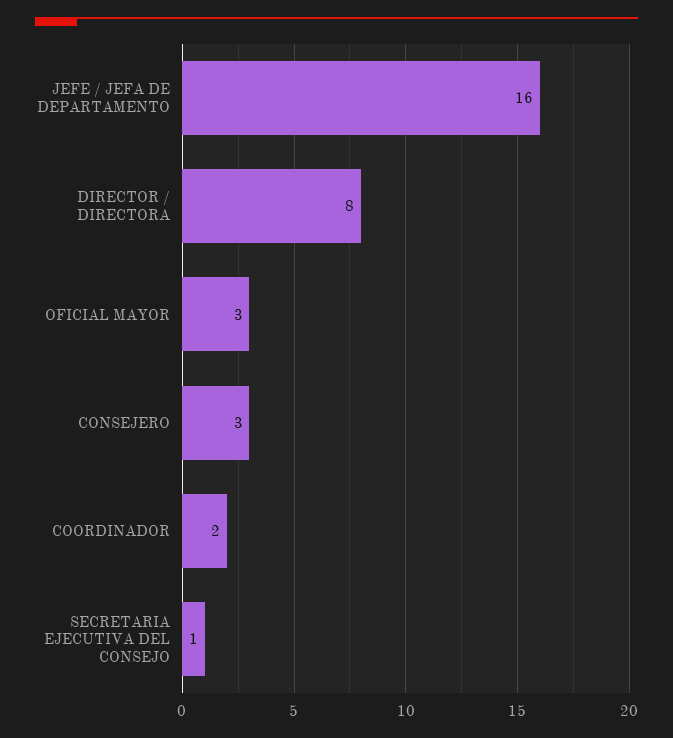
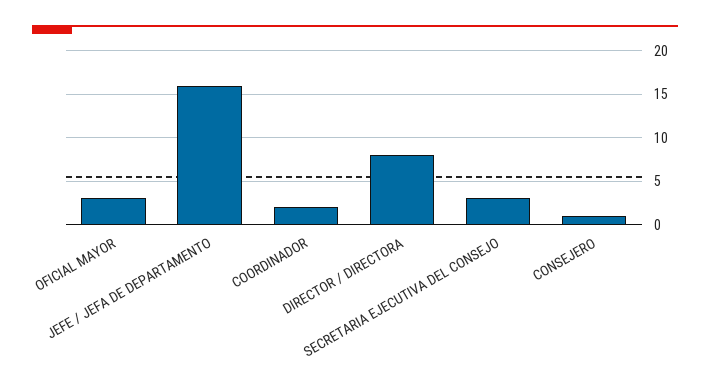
  {
    "JEFE / JEFA DE DEPARTAMENTO": 16,
    "DIRECTOR / DIRECTORA": 8,
    "OFICIAL MAYOR": 3,
-   "CONSEJERO": 3,
+   "CONSEJERO": 1,
    "COORDINADOR": 2,
-   "SECRETARIA EJECUTIVA DEL CONSEJO": 1
+   "SECRETARIA EJECUTIVA DEL CONSEJO": 3
  }

